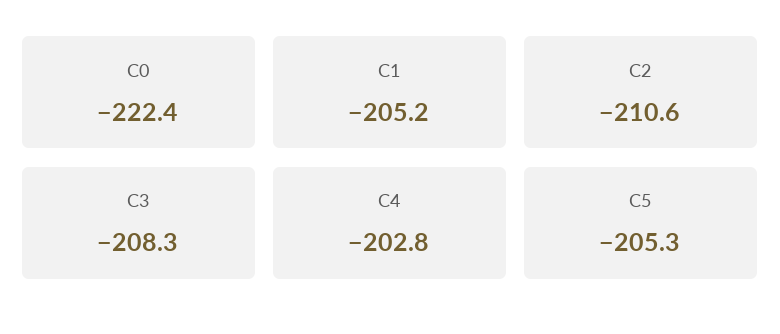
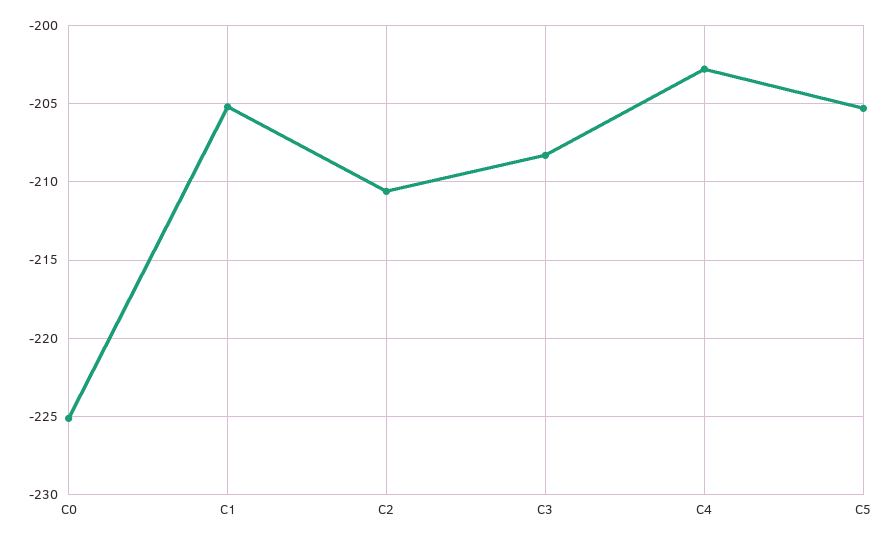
  {
-   "C0": -222.4,
+   "C0": -225,
    "C1": -205.2,
    "C2": -210.6,
    "C3": -208.3,
    "C4": -202.8,
    "C5": -205.3
  }

